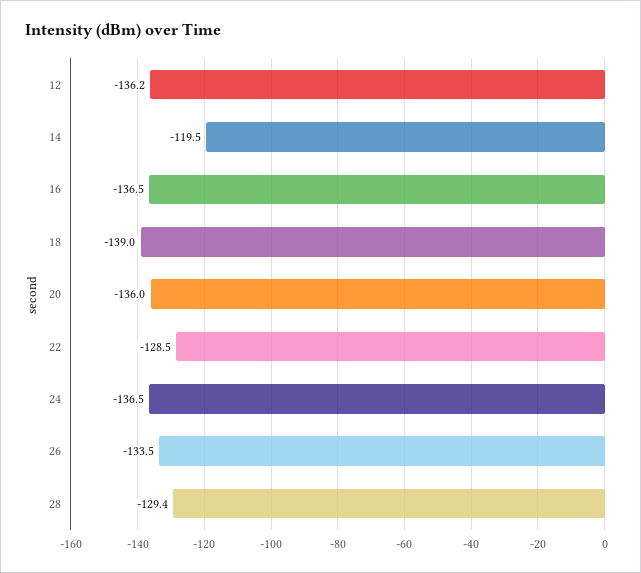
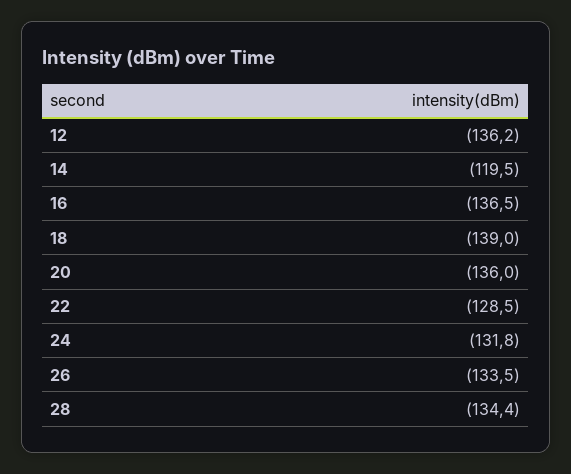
  {
    "12": -136.2,
    "14": -119.5,
    "16": -136.5,
    "18": -139,
    "20": -136,
    "22": -128.5,
-   "24": -136.5,
+   "24": -131.8,
    "26": -133.5,
-   "28": -129.4
+   "28": -134.4
  }

